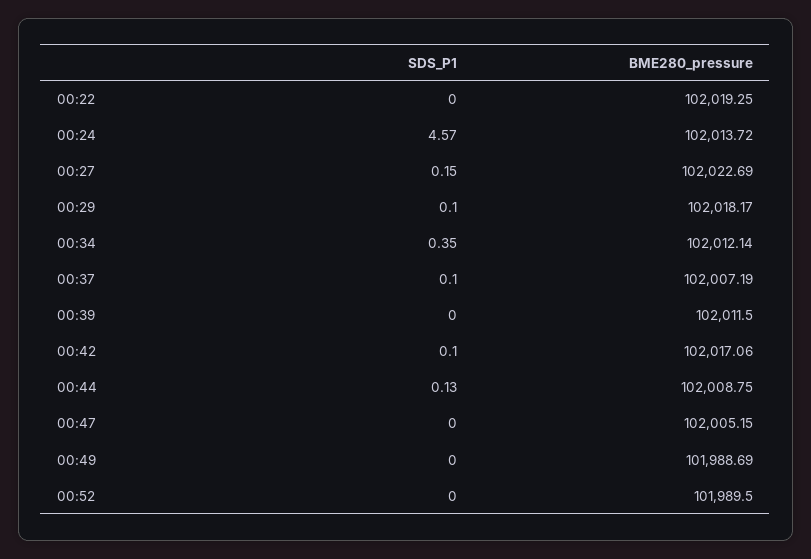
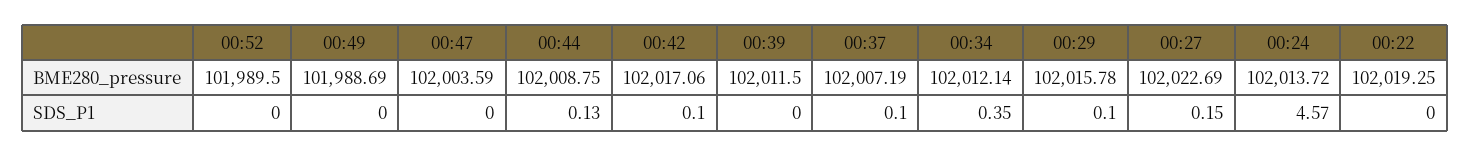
  {
    "SDS_P1": {
      "00:22": 0,
      "00:24": 4.57,
      "00:27": 0.15,
      "00:29": 0.1,
      "00:34": 0.35,
      "00:37": 0.1,
      "00:39": 0,
      "00:42": 0.1,
      "00:44": 0.13,
      "00:47": 0,
      "00:49": 0,
      "00:52": 0
    },
    "BME280_pressure": {
      "00:22": 102019.25,
      "00:24": 102013.72,
      "00:27": 102022.69,
-     "00:29": 102018.17,
+     "00:29": 102015.78,
      "00:34": 102012.14,
      "00:37": 102007.19,
      "00:39": 102011.5,
      "00:42": 102017.06,
      "00:44": 102008.75,
-     "00:47": 102005.15,
+     "00:47": 102003.59,
      "00:49": 101988.69,
      "00:52": 101989.5
    }
  }

